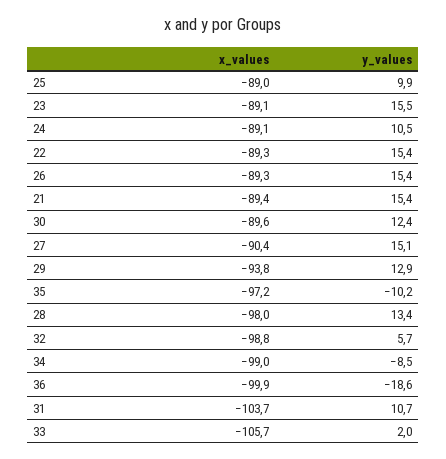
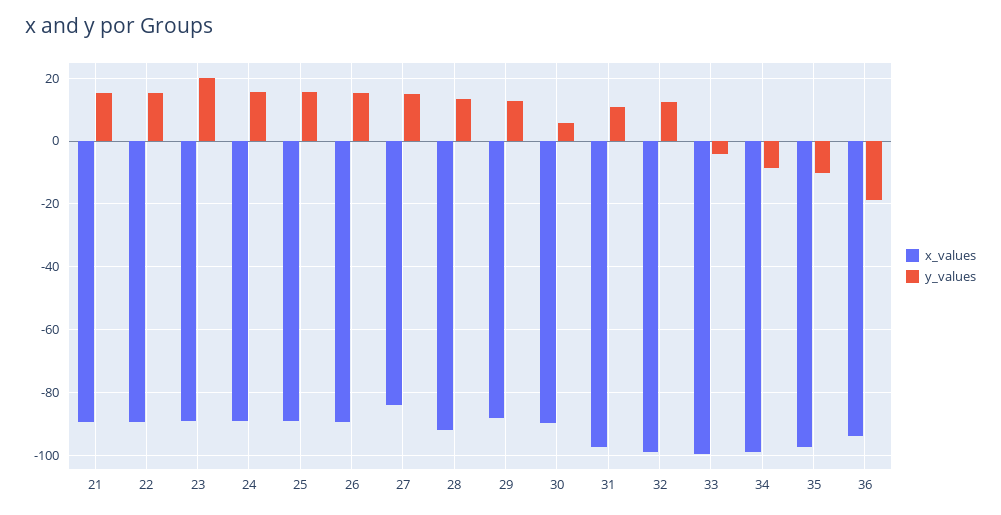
  {
    "x_values": {
      "25": -89,
      "23": -89.1,
      "24": -89.1,
      "22": -89.3,
      "26": -89.3,
      "21": -89.4,
      "30": -89.6,
-     "27": -90.4,
+     "27": -84,
-     "29": -93.8,
+     "29": -88,
      "35": -97.2,
-     "28": -98,
+     "28": -92,
      "32": -98.8,
      "34": -99,
-     "36": -99.9,
+     "36": -94,
-     "31": -103.7,
+     "31": -98,
-     "33": -105.7
+     "33": -100
    },
    "y_values": {
-     "25": 9.9,
+     "25": 16,
-     "23": 15.5,
+     "23": 20,
-     "24": 10.5,
+     "24": 16,
      "22": 15.4,
      "26": 15.4,
      "21": 15.4,
-     "30": 12.4,
+     "30": 6,
      "27": 15.1,
      "29": 12.9,
      "35": -10.2,
      "28": 13.4,
-     "32": 5.7,
+     "32": 12,
      "34": -8.5,
      "36": -18.6,
      "31": 10.7,
-     "33": 2
+     "33": -4
    }
  }

